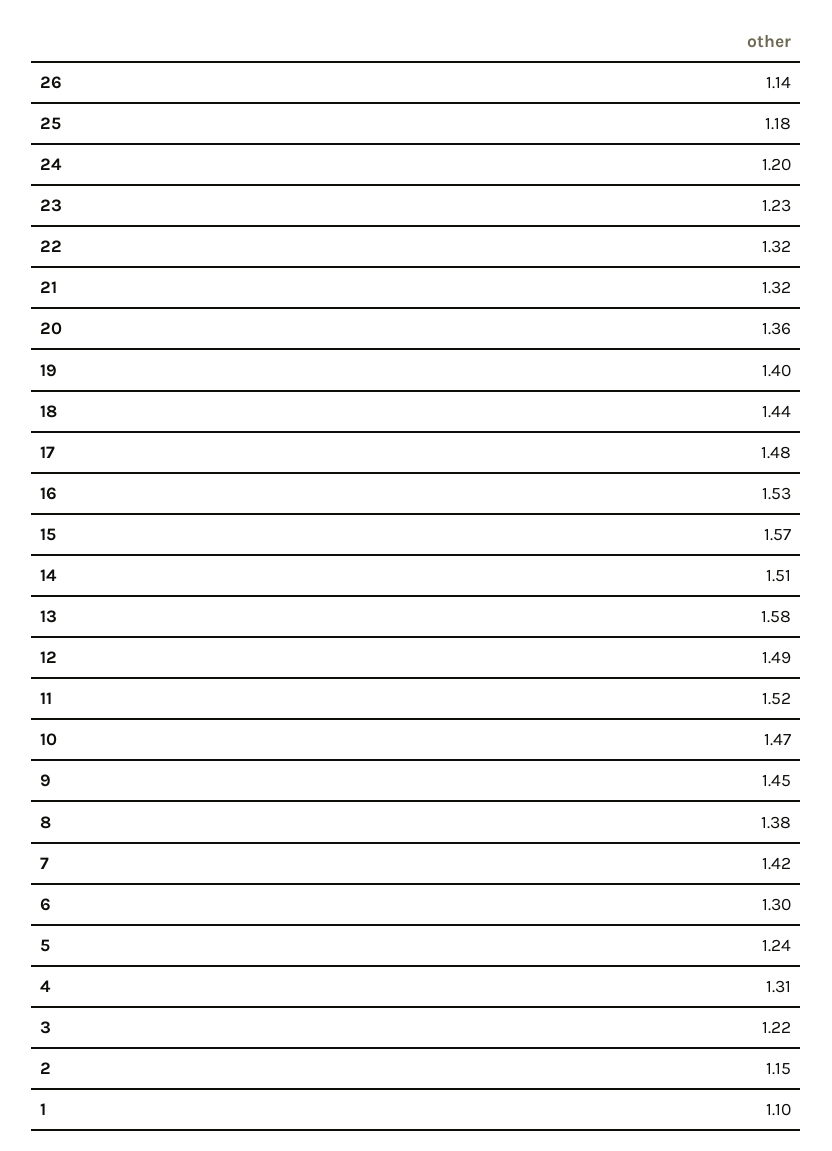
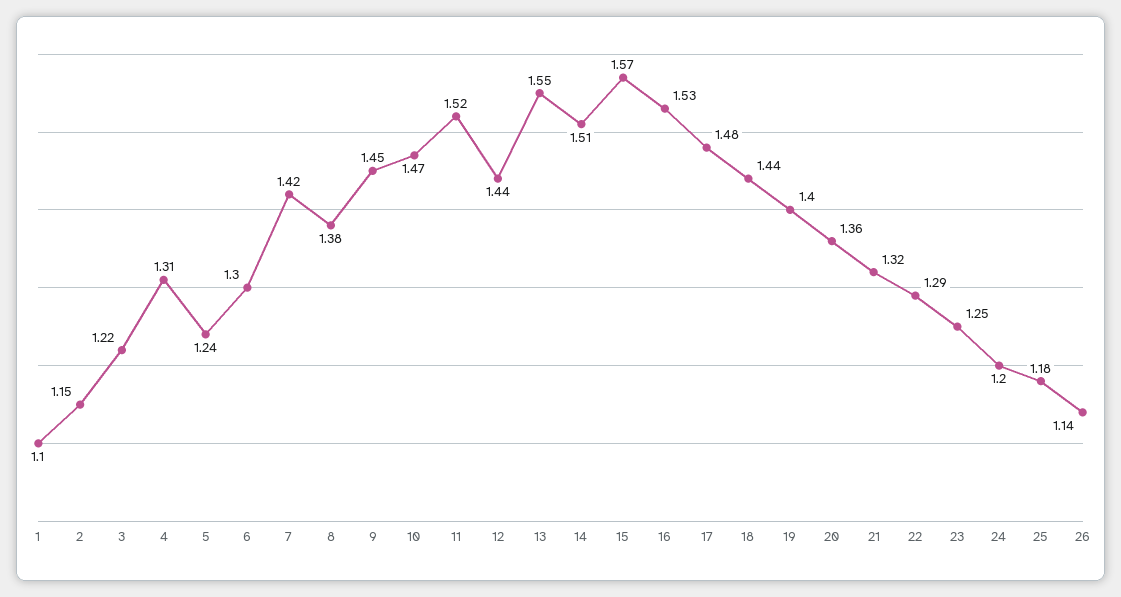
  {
    "26": 1.14,
    "25": 1.18,
    "24": 1.2,
-   "23": 1.23,
+   "23": 1.25,
-   "22": 1.32,
+   "22": 1.29,
    "21": 1.32,
    "20": 1.36,
    "19": 1.4,
    "18": 1.44,
    "17": 1.48,
    "16": 1.53,
    "15": 1.57,
    "14": 1.51,
-   "13": 1.58,
+   "13": 1.55,
-   "12": 1.49,
+   "12": 1.44,
    "11": 1.52,
    "10": 1.47,
    "9": 1.45,
    "8": 1.38,
    "7": 1.42,
    "6": 1.3,
    "5": 1.24,
    "4": 1.31,
    "3": 1.22,
    "2": 1.15,
    "1": 1.1
  }

